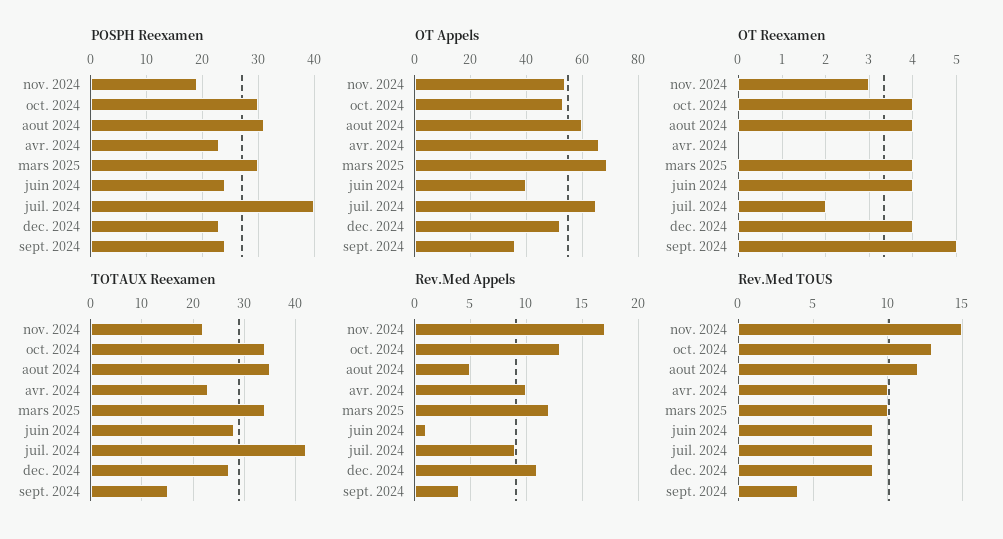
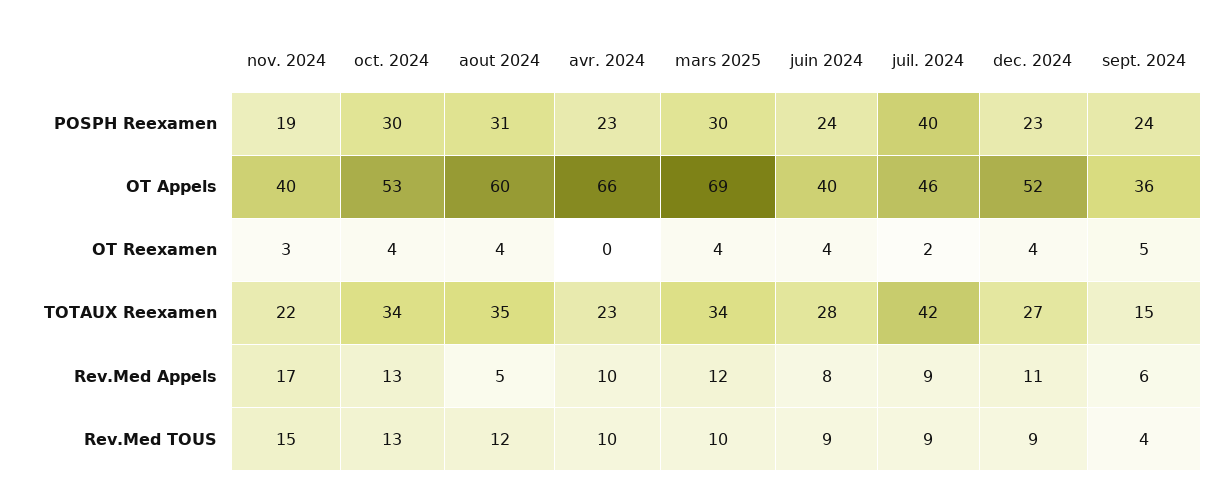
  {
    "POSPH Reexamen": {
      "nov. 2024": 19,
      "oct. 2024": 30,
      "aout 2024": 31,
      "avr. 2024": 23,
      "mars 2025": 30,
      "juin 2024": 24,
      "juil. 2024": 40,
      "dec. 2024": 23,
      "sept. 2024": 24
    },
    "OT Appels": {
-     "nov. 2024": 55,
+     "nov. 2024": 40,
      "oct. 2024": 53,
      "aout 2024": 60,
      "avr. 2024": 66,
      "mars 2025": 69,
      "juin 2024": 40,
-     "juil. 2024": 65,
+     "juil. 2024": 46,
      "dec. 2024": 52,
      "sept. 2024": 36
    },
    "OT Reexamen": {
      "nov. 2024": 3,
      "oct. 2024": 4,
      "aout 2024": 4,
      "avr. 2024": 0,
      "mars 2025": 4,
      "juin 2024": 4,
      "juil. 2024": 2,
      "dec. 2024": 4,
      "sept. 2024": 5
    },
    "TOTAUX Reexamen": {
      "nov. 2024": 22,
      "oct. 2024": 34,
      "aout 2024": 35,
      "avr. 2024": 23,
      "mars 2025": 34,
      "juin 2024": 28,
      "juil. 2024": 42,
      "dec. 2024": 27,
      "sept. 2024": 15
    },
    "Rev.Med Appels": {
      "nov. 2024": 17,
      "oct. 2024": 13,
      "aout 2024": 5,
      "avr. 2024": 10,
      "mars 2025": 12,
-     "juin 2024": 1,
+     "juin 2024": 8,
      "juil. 2024": 9,
      "dec. 2024": 11,
-     "sept. 2024": 4
+     "sept. 2024": 6
    },
    "Rev.Med TOUS": {
      "nov. 2024": 15,
      "oct. 2024": 13,
      "aout 2024": 12,
      "avr. 2024": 10,
      "mars 2025": 10,
      "juin 2024": 9,
      "juil. 2024": 9,
      "dec. 2024": 9,
      "sept. 2024": 4
    }
  }

